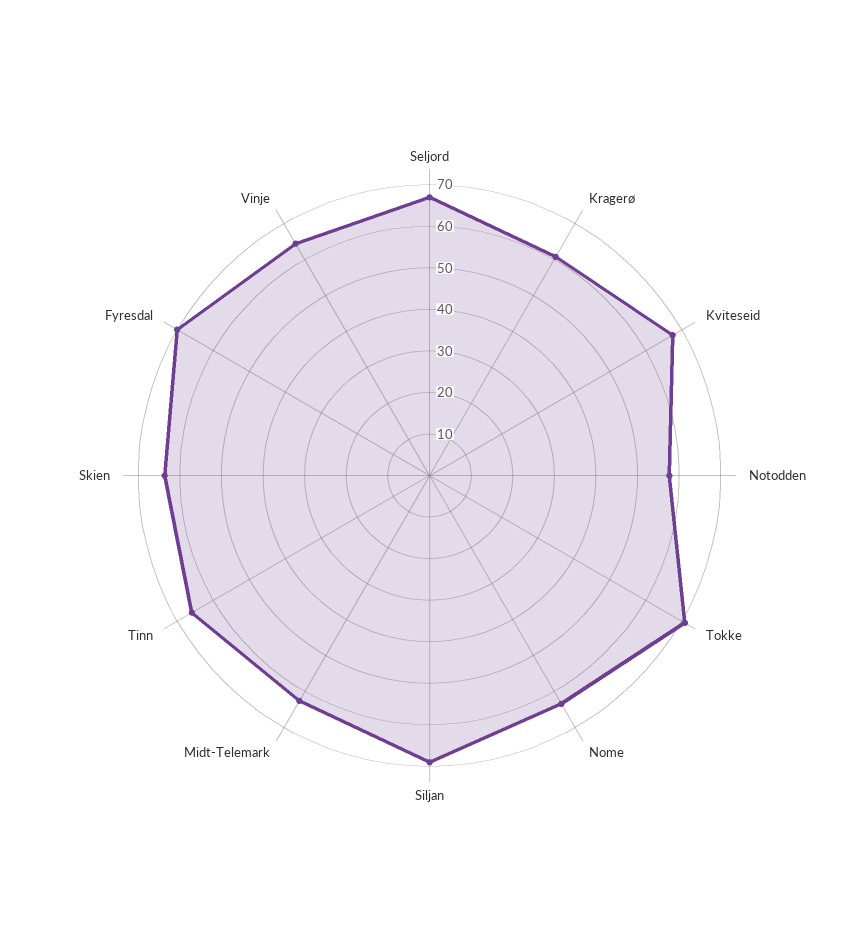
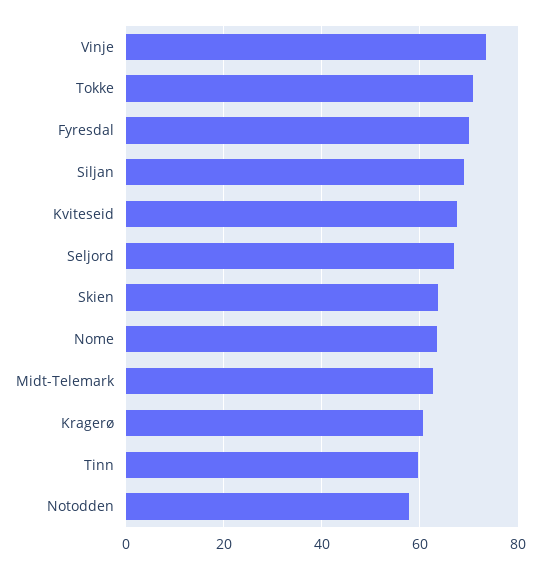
  {
    "Seljord": 66,
    "Kragerø": 60,
    "Kviteseid": 68,
    "Notodden": 58,
    "Tokke": 70,
    "Nome": 64,
    "Siljan": 70,
    "Midt-Telemark": 62,
-   "Tinn": 66,
+   "Tinn": 60,
    "Skien": 64,
    "Fyresdal": 70,
-   "Vinje": 64
+   "Vinje": 74
  }

